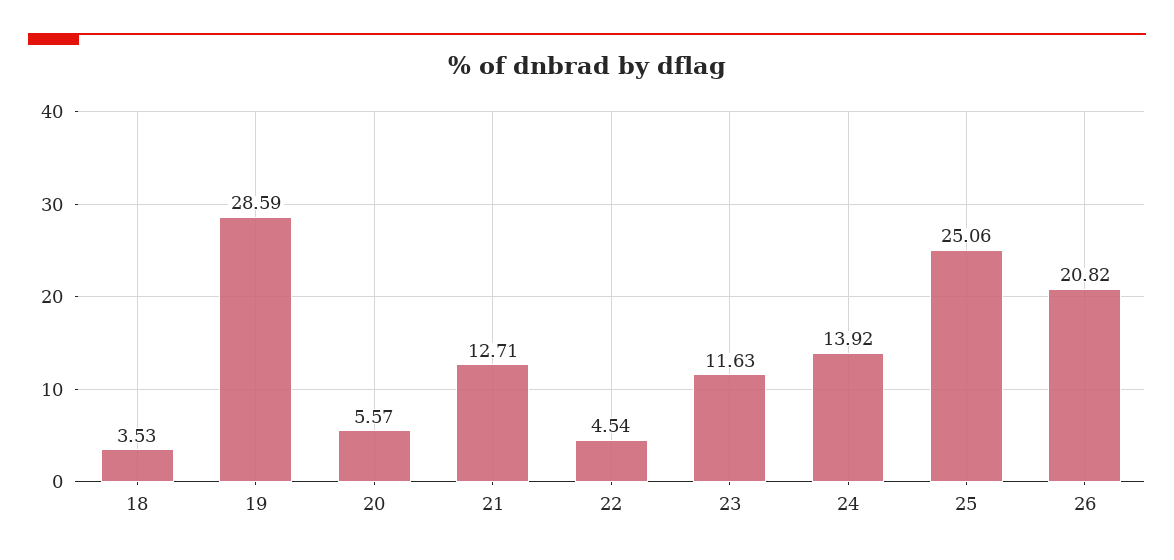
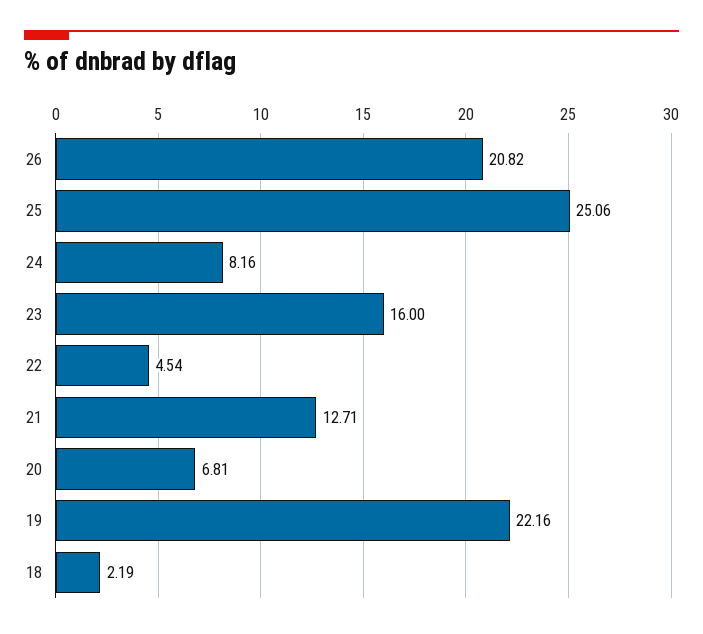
  {
-   "18": 3.53,
+   "18": 2.19,
-   "19": 28.59,
+   "19": 22.16,
-   "20": 5.57,
+   "20": 6.81,
    "21": 12.71,
    "22": 4.54,
-   "23": 11.63,
+   "23": 16,
-   "24": 13.92,
+   "24": 8.16,
    "25": 25.06,
    "26": 20.82
  }

